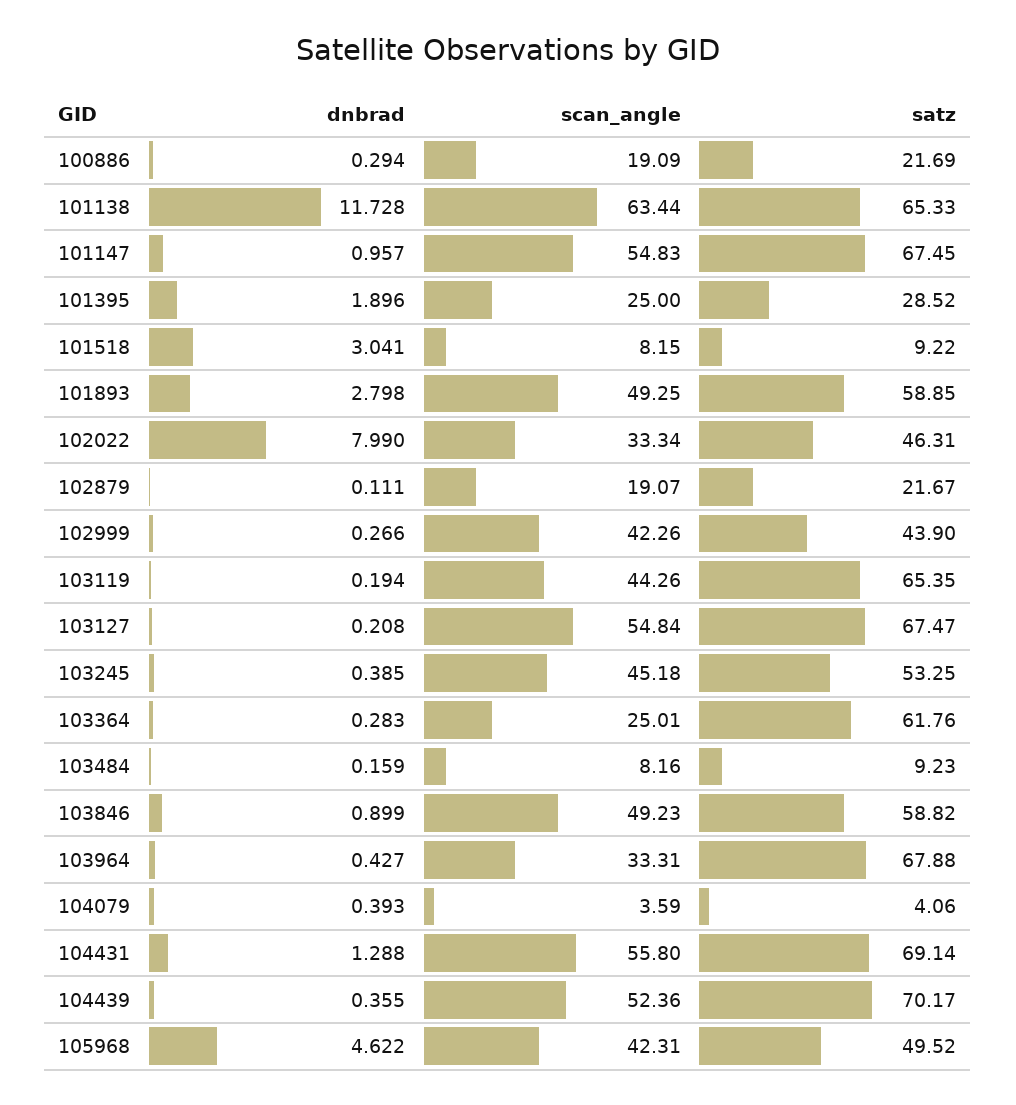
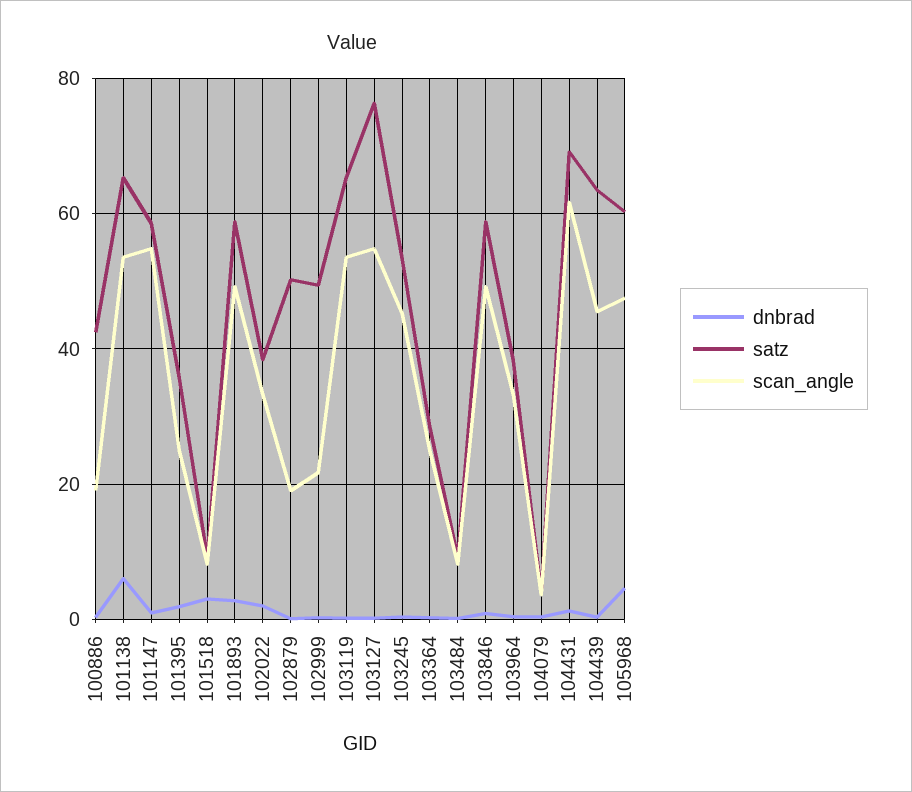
  {
    "dnbrad": {
      "100886": 0.294,
-     "101138": 11.728,
+     "101138": 6,
      "101147": 0.957,
      "101395": 1.896,
      "101518": 3.041,
      "101893": 2.798,
-     "102022": 7.99,
+     "102022": 2,
      "102879": 0.111,
      "102999": 0.266,
      "103119": 0.194,
      "103127": 0.208,
      "103245": 0.385,
      "103364": 0.283,
      "103484": 0.159,
      "103846": 0.899,
      "103964": 0.427,
      "104079": 0.393,
      "104431": 1.288,
      "104439": 0.355,
      "105968": 4.622
    },
    "scan_angle": {
      "100886": 19.09,
-     "101138": 63.44,
+     "101138": 54,
      "101147": 54.83,
      "101395": 25,
      "101518": 8.15,
      "101893": 49.25,
      "102022": 33.34,
      "102879": 19.07,
-     "102999": 42.26,
+     "102999": 22,
-     "103119": 44.26,
+     "103119": 54,
      "103127": 54.84,
      "103245": 45.18,
      "103364": 25.01,
      "103484": 8.16,
      "103846": 49.23,
      "103964": 33.31,
      "104079": 3.59,
-     "104431": 55.8,
+     "104431": 62,
-     "104439": 52.36,
+     "104439": 46,
-     "105968": 42.31
+     "105968": 48
    },
    "satz": {
-     "100886": 21.69,
+     "100886": 42,
      "101138": 65.33,
-     "101147": 67.45,
+     "101147": 58,
-     "101395": 28.52,
+     "101395": 36,
      "101518": 9.22,
      "101893": 58.85,
-     "102022": 46.31,
+     "102022": 38,
-     "102879": 21.67,
+     "102879": 50,
-     "102999": 43.9,
+     "102999": 50,
      "103119": 65.35,
-     "103127": 67.47,
+     "103127": 76,
      "103245": 53.25,
-     "103364": 61.76,
+     "103364": 28,
      "103484": 9.23,
      "103846": 58.82,
-     "103964": 67.88,
+     "103964": 38,
      "104079": 4.06,
      "104431": 69.14,
-     "104439": 70.17,
+     "104439": 64,
-     "105968": 49.52
+     "105968": 60
    }
  }

